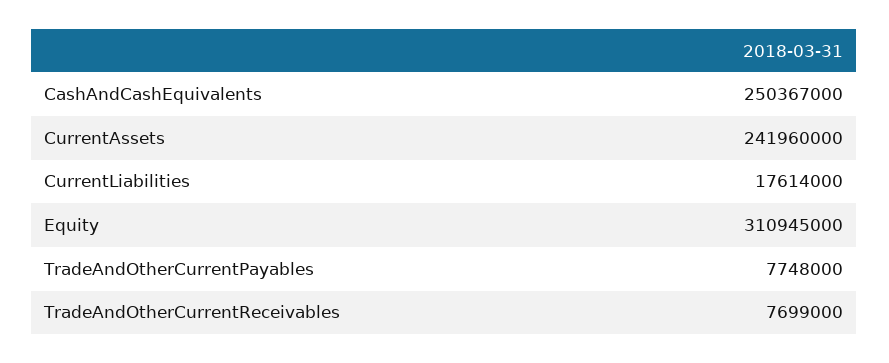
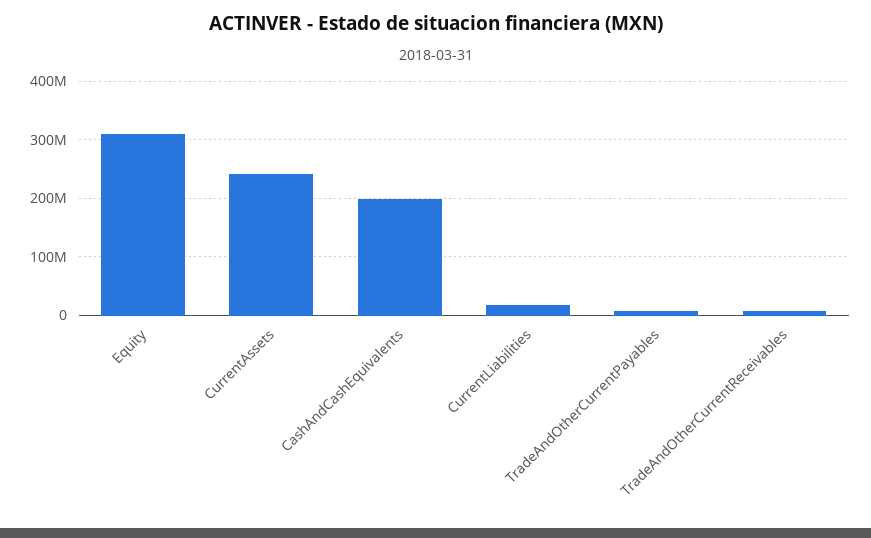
  {
-   "CashAndCashEquivalents": 250367000,
+   "CashAndCashEquivalents": 200000000,
    "CurrentAssets": 241960000,
    "CurrentLiabilities": 17614000,
    "Equity": 310945000,
    "TradeAndOtherCurrentPayables": 7748000,
    "TradeAndOtherCurrentReceivables": 7699000
  }

